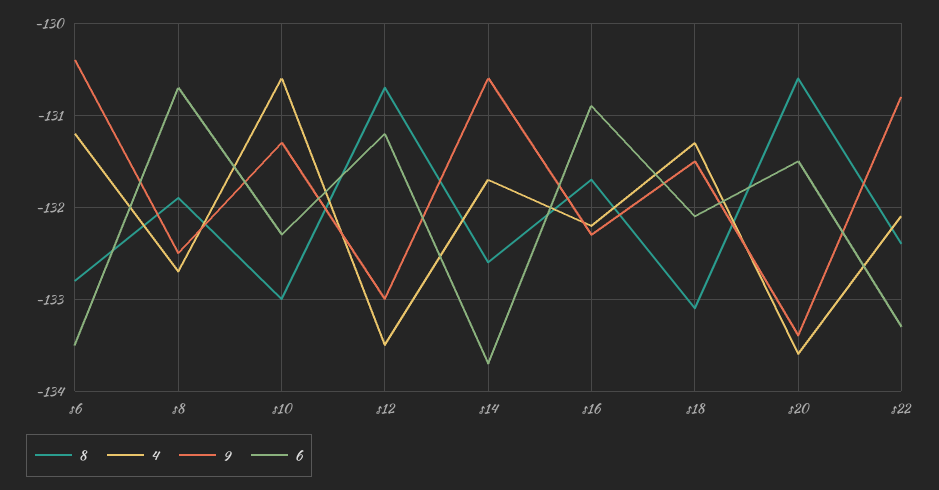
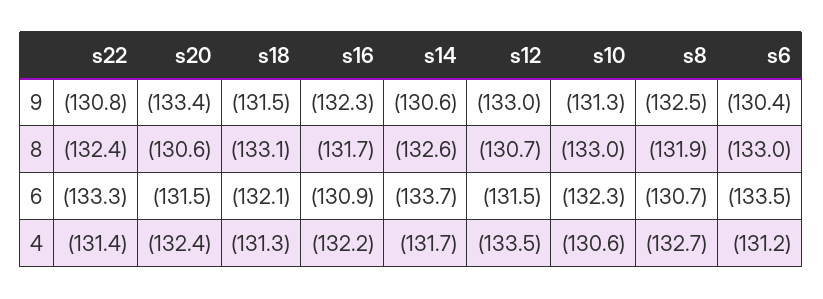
  {
    "8": {
-     "s6": -132.8,
+     "s6": -133,
      "s8": -131.9,
      "s10": -133,
      "s12": -130.7,
      "s14": -132.6,
      "s16": -131.7,
      "s18": -133.1,
      "s20": -130.6,
      "s22": -132.4
    },
    "4": {
      "s6": -131.2,
      "s8": -132.7,
      "s10": -130.6,
      "s12": -133.5,
      "s14": -131.7,
      "s16": -132.2,
      "s18": -131.3,
-     "s20": -133.6,
+     "s20": -132.4,
-     "s22": -132.1
+     "s22": -131.4
    },
    "9": {
      "s6": -130.4,
      "s8": -132.5,
      "s10": -131.3,
      "s12": -133,
      "s14": -130.6,
      "s16": -132.3,
      "s18": -131.5,
      "s20": -133.4,
      "s22": -130.8
    },
    "6": {
      "s6": -133.5,
      "s8": -130.7,
      "s10": -132.3,
-     "s12": -131.2,
+     "s12": -131.5,
      "s14": -133.7,
      "s16": -130.9,
      "s18": -132.1,
      "s20": -131.5,
      "s22": -133.3
    }
  }

